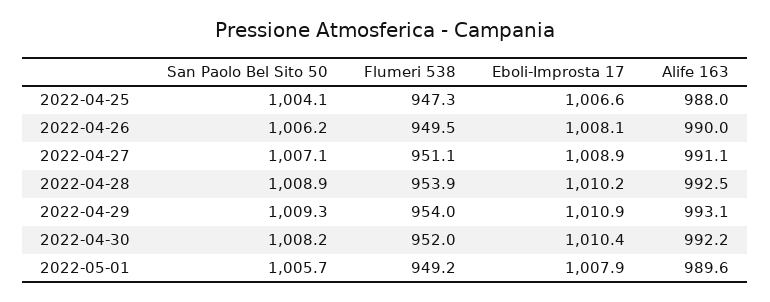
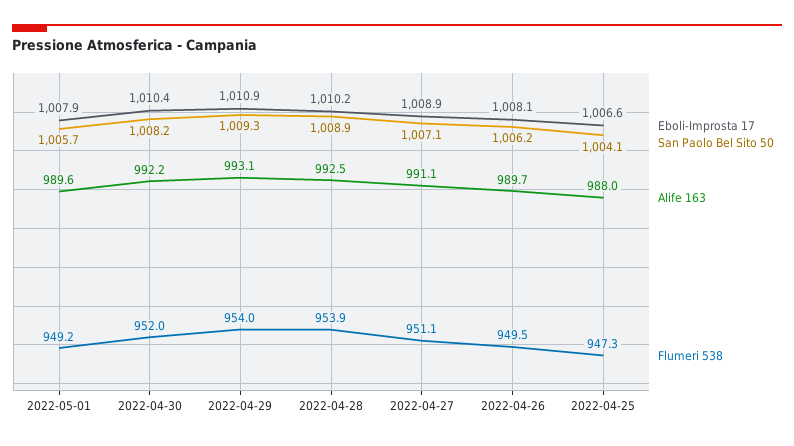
  {
    "San Paolo Bel Sito 50": {
      "2022-04-25": 1004.1,
      "2022-04-26": 1006.2,
      "2022-04-27": 1007.1,
      "2022-04-28": 1008.9,
      "2022-04-29": 1009.3,
      "2022-04-30": 1008.2,
      "2022-05-01": 1005.7
    },
    "Flumeri 538": {
      "2022-04-25": 947.3,
      "2022-04-26": 949.5,
      "2022-04-27": 951.1,
      "2022-04-28": 953.9,
      "2022-04-29": 954,
      "2022-04-30": 952,
      "2022-05-01": 949.2
    },
    "Eboli-Improsta 17": {
      "2022-04-25": 1006.6,
      "2022-04-26": 1008.1,
      "2022-04-27": 1008.9,
      "2022-04-28": 1010.2,
      "2022-04-29": 1010.9,
      "2022-04-30": 1010.4,
      "2022-05-01": 1007.9
    },
    "Alife 163": {
      "2022-04-25": 988,
-     "2022-04-26": 990,
+     "2022-04-26": 989.7,
      "2022-04-27": 991.1,
      "2022-04-28": 992.5,
      "2022-04-29": 993.1,
      "2022-04-30": 992.2,
      "2022-05-01": 989.6
    }
  }

